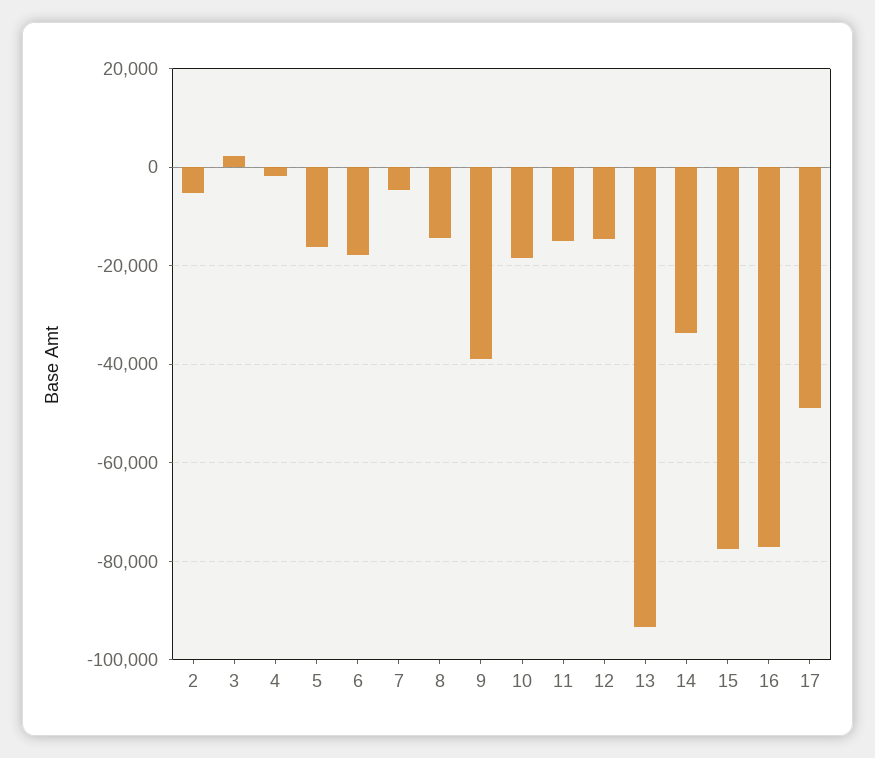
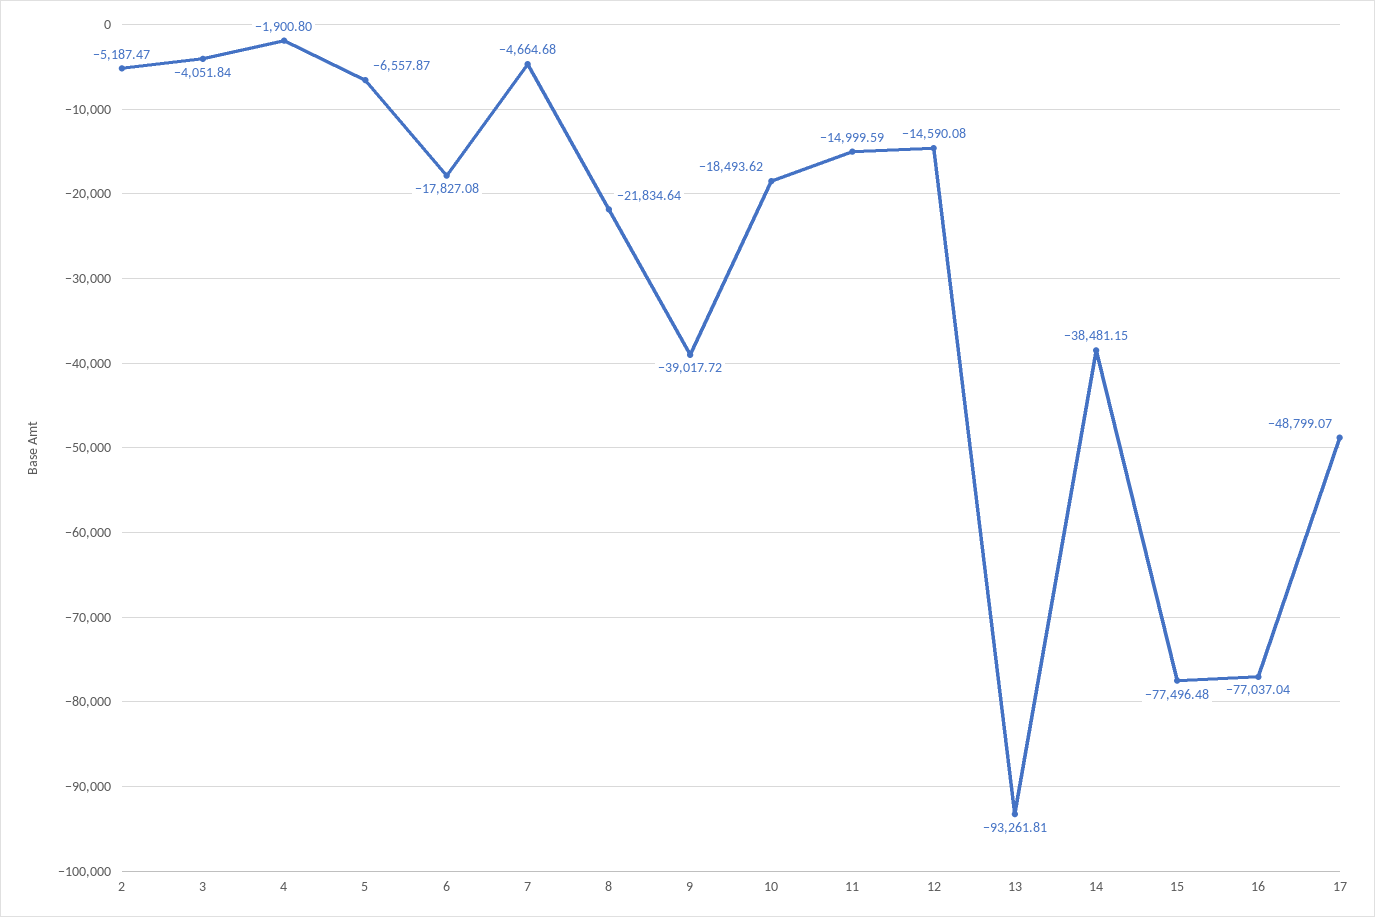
  {
    "2": -5187.47,
-   "3": 2000,
+   "3": -4051.84,
    "4": -1900.8,
-   "5": -16000,
+   "5": -6557.87,
    "6": -17827.08,
    "7": -4664.68,
-   "8": -14000,
+   "8": -21834.64,
    "9": -39017.72,
    "10": -18493.62,
    "11": -14999.59,
    "12": -14590.08,
    "13": -93261.81,
-   "14": -34000,
+   "14": -38481.15,
    "15": -77496.48,
    "16": -77037.04,
    "17": -48799.07
  }

